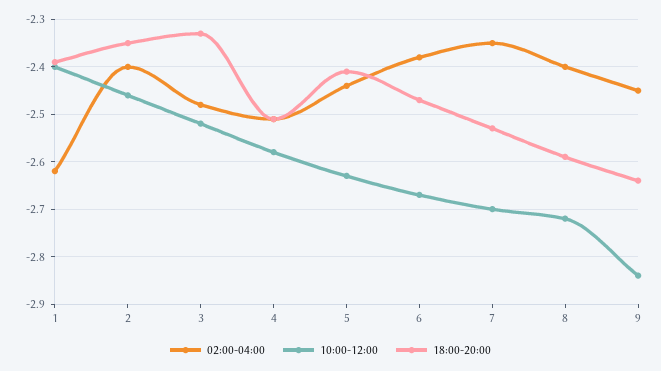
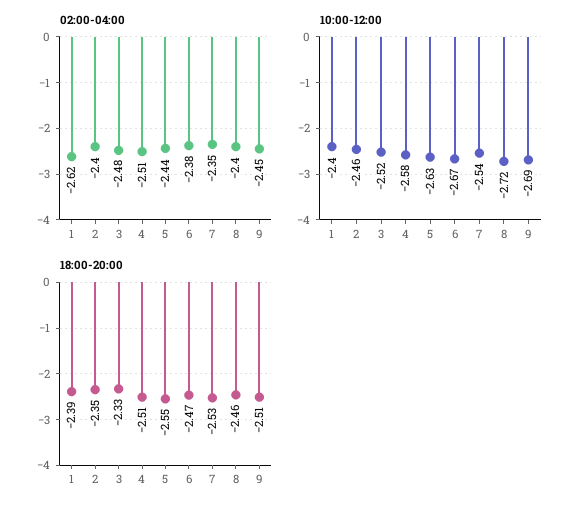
  {
    "02:00-04:00": {
      "1": -2.62,
      "2": -2.4,
      "3": -2.48,
      "4": -2.51,
      "5": -2.44,
      "6": -2.38,
      "7": -2.35,
      "8": -2.4,
      "9": -2.45
    },
    "10:00-12:00": {
      "1": -2.4,
      "2": -2.46,
      "3": -2.52,
      "4": -2.58,
      "5": -2.63,
      "6": -2.67,
-     "7": -2.7,
+     "7": -2.54,
      "8": -2.72,
-     "9": -2.85
+     "9": -2.69
    },
    "18:00-20:00": {
      "1": -2.39,
      "2": -2.35,
      "3": -2.33,
      "4": -2.51,
-     "5": -2.4,
+     "5": -2.55,
      "6": -2.47,
      "7": -2.53,
-     "8": -2.6,
+     "8": -2.46,
-     "9": -2.65
+     "9": -2.51
    }
  }

